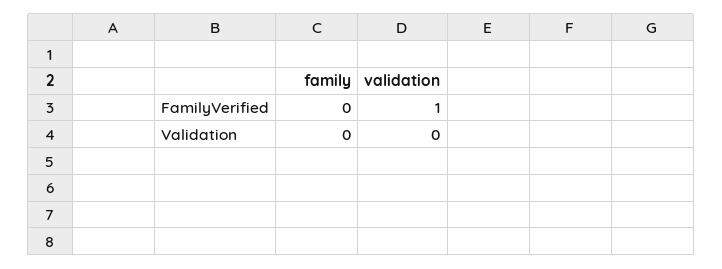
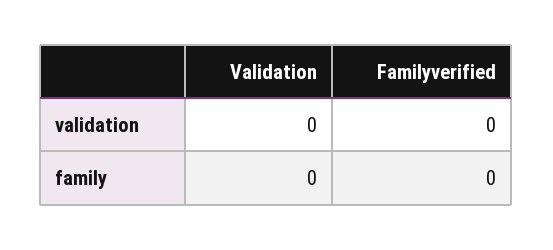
  {
    "family": {
      "FamilyVerified": 0,
      "Validation": 0
    },
    "validation": {
-     "FamilyVerified": 1,
+     "FamilyVerified": 0,
      "Validation": 0
    }
  }

